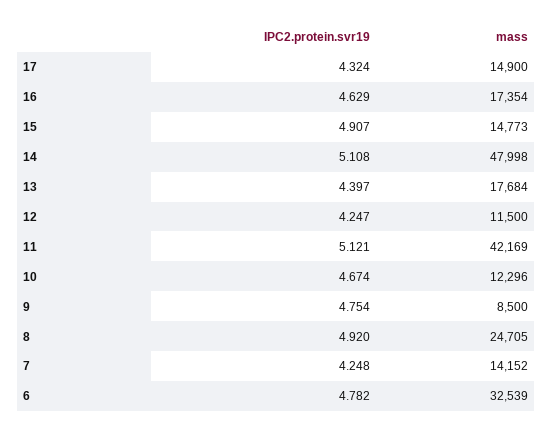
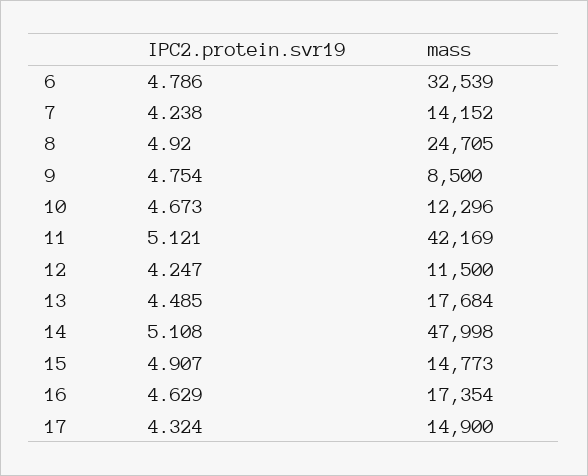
  {
    "IPC2.protein.svr19": {
      "17": 4.324,
      "16": 4.629,
      "15": 4.907,
      "14": 5.108,
-     "13": 4.397,
+     "13": 4.485,
      "12": 4.247,
      "11": 5.121,
-     "10": 4.674,
+     "10": 4.673,
      "9": 4.754,
      "8": 4.92,
-     "7": 4.248,
+     "7": 4.238,
-     "6": 4.782
+     "6": 4.786
    },
    "mass": {
      "17": 14900,
      "16": 17354,
      "15": 14773,
      "14": 47998,
      "13": 17684,
      "12": 11500,
      "11": 42169,
      "10": 12296,
      "9": 8500,
      "8": 24705,
      "7": 14152,
      "6": 32539
    }
  }

